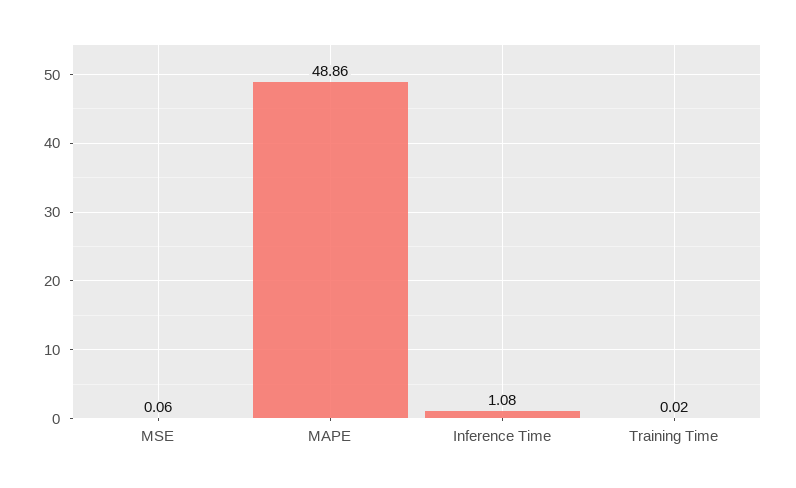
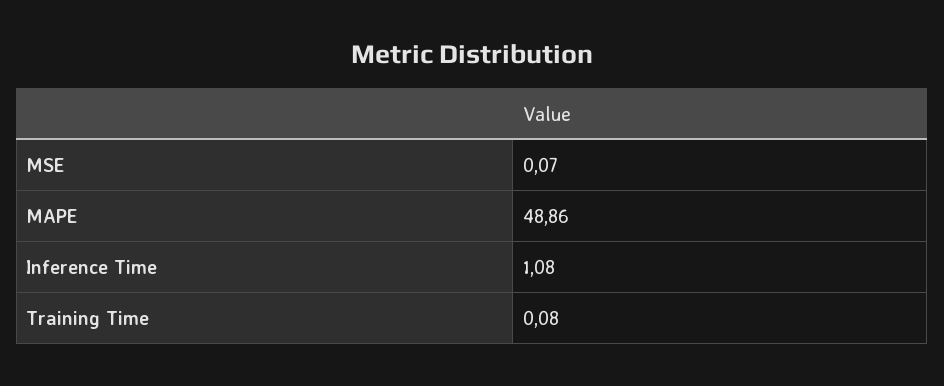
  {
-   "MSE": 0.06,
+   "MSE": 0.07,
    "MAPE": 48.86,
    "Inference Time": 1.08,
-   "Training Time": 0.02
+   "Training Time": 0.08
  }

